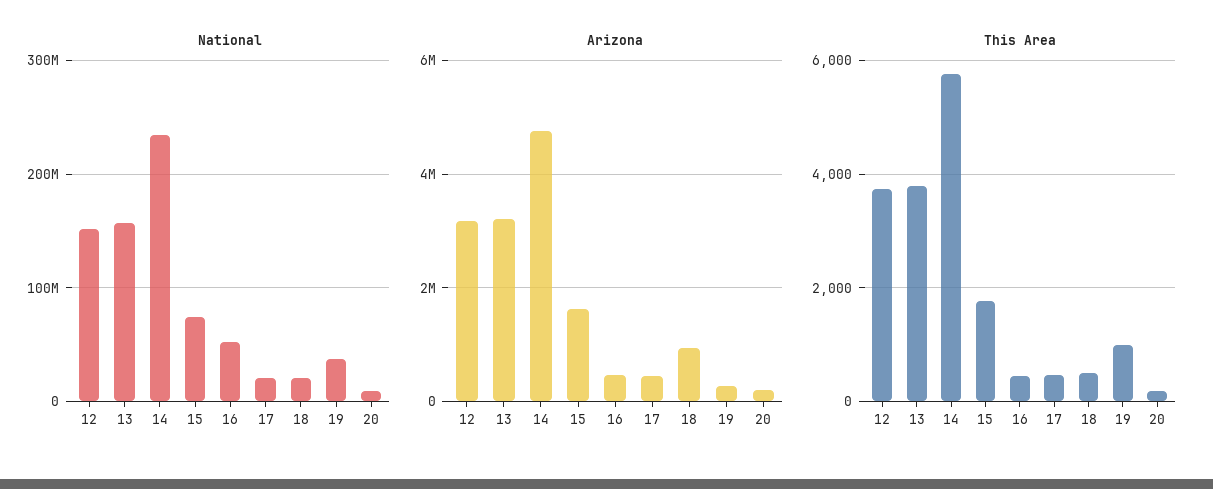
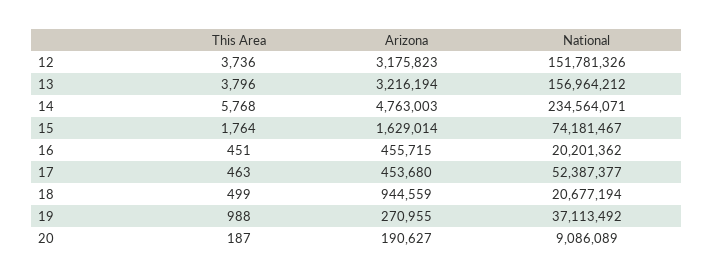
  {
    "National": {
      "12": 151781326,
      "13": 156964212,
      "14": 234564071,
      "15": 74181467,
-     "16": 50000000,
+     "16": 20201362,
-     "17": 20000000,
+     "17": 52387377,
      "18": 20677194,
      "19": 37113492,
      "20": 9086089
    },
    "Arizona": {
      "12": 3175823,
      "13": 3216194,
      "14": 4763003,
      "15": 1629014,
      "16": 455715,
      "17": 453680,
      "18": 944559,
      "19": 270955,
      "20": 190627
    },
    "This Area": {
      "12": 3736,
      "13": 3796,
      "14": 5768,
      "15": 1764,
      "16": 451,
      "17": 463,
      "18": 499,
      "19": 988,
      "20": 187
    }
  }

